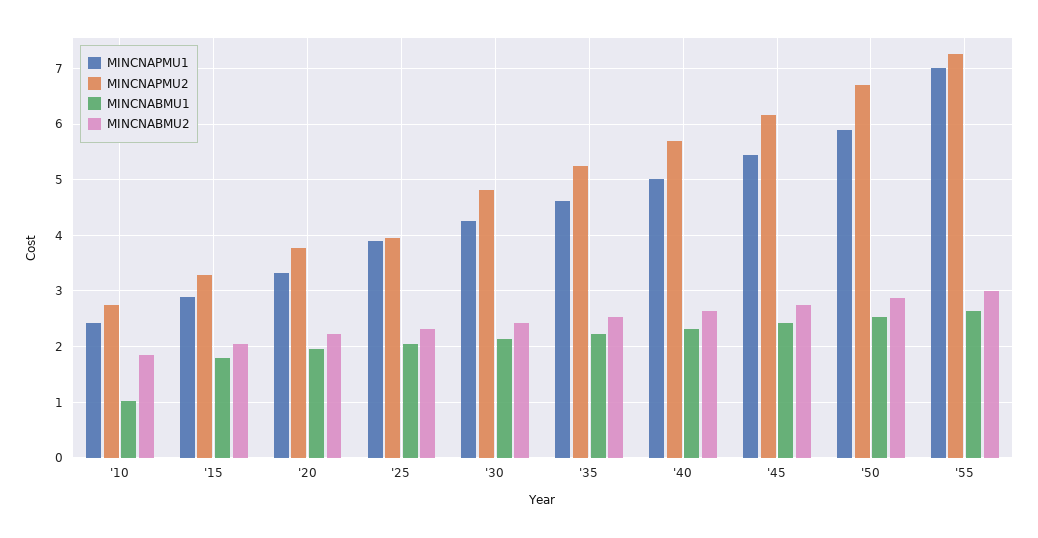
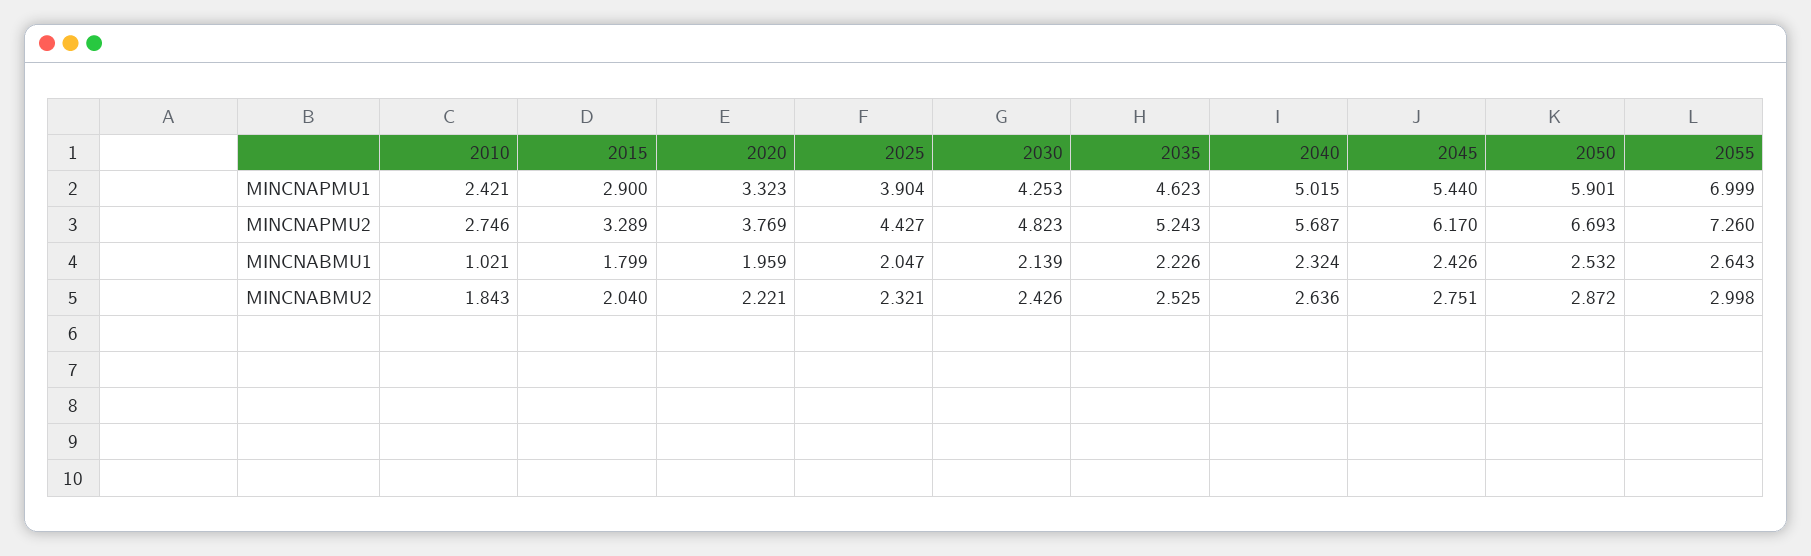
  {
    "MINCNAPMU1": {
      "'10": 2.421,
      "'15": 2.9,
      "'20": 3.323,
      "'25": 3.904,
      "'30": 4.253,
      "'35": 4.623,
      "'40": 5.015,
      "'45": 5.44,
      "'50": 5.901,
      "'55": 6.999
    },
    "MINCNAPMU2": {
      "'10": 2.746,
      "'15": 3.289,
      "'20": 3.769,
-     "'25": 4,
+     "'25": 4.427,
      "'30": 4.823,
      "'35": 5.243,
      "'40": 5.687,
      "'45": 6.17,
      "'50": 6.693,
      "'55": 7.26
    },
    "MINCNABMU1": {
      "'10": 1.021,
      "'15": 1.799,
      "'20": 1.959,
      "'25": 2.047,
      "'30": 2.139,
      "'35": 2.226,
      "'40": 2.324,
      "'45": 2.426,
      "'50": 2.532,
      "'55": 2.643
    },
    "MINCNABMU2": {
      "'10": 1.843,
      "'15": 2.04,
      "'20": 2.221,
      "'25": 2.321,
      "'30": 2.426,
      "'35": 2.525,
      "'40": 2.636,
      "'45": 2.751,
      "'50": 2.872,
      "'55": 2.998
    }
  }

